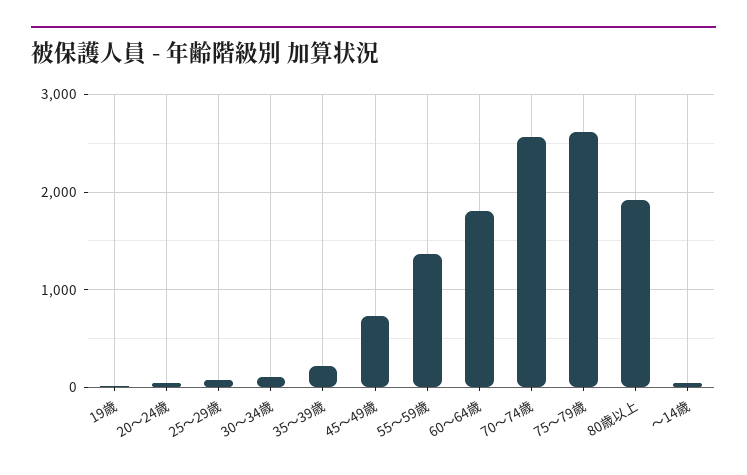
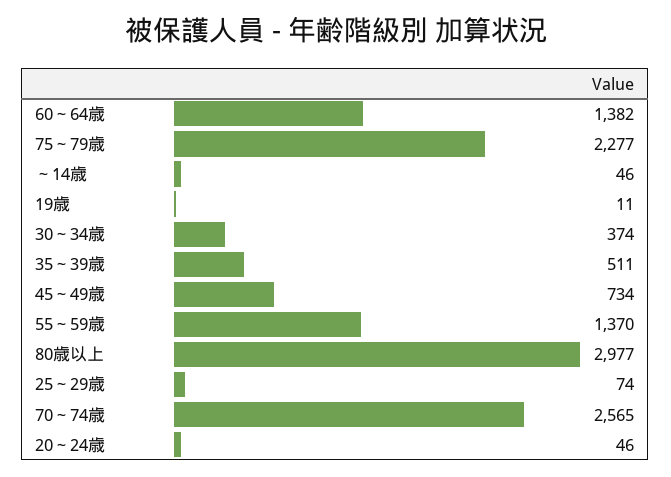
  {
    "19歳": 11,
    "20～24歳": 46,
    "25～29歳": 74,
-   "30～34歳": 100,
+   "30～34歳": 374,
-   "35～39歳": 200,
+   "35～39歳": 511,
    "45～49歳": 734,
    "55～59歳": 1370,
-   "60～64歳": 1800,
+   "60～64歳": 1382,
    "70～74歳": 2565,
-   "75～79歳": 2600,
+   "75～79歳": 2277,
-   "80歳以上": 1900,
+   "80歳以上": 2977,
    "～14歳": 46
  }

